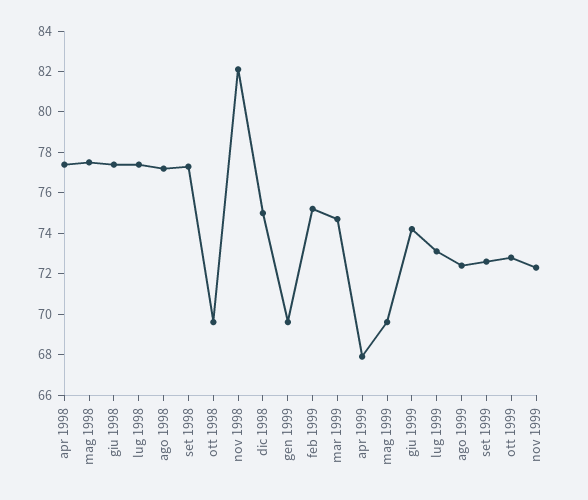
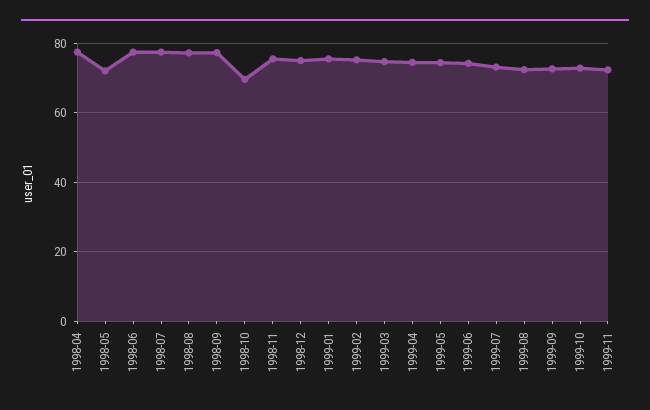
  {
    "apr 1998": 77.5,
-   "mag 1998": 77.5,
+   "mag 1998": 72,
    "giu 1998": 77.5,
    "lug 1998": 77.5,
    "ago 1998": 77,
    "set 1998": 77.5,
    "ott 1998": 69.5,
-   "nov 1998": 82,
+   "nov 1998": 76,
    "dic 1998": 75,
-   "gen 1999": 69.5,
+   "gen 1999": 76,
    "feb 1999": 75,
    "mar 1999": 74.5,
-   "apr 1999": 68,
+   "apr 1999": 74,
-   "mag 1999": 69.5,
+   "mag 1999": 74,
    "giu 1999": 74,
    "lug 1999": 73,
    "ago 1999": 72.5,
    "set 1999": 72.5,
    "ott 1999": 73,
    "nov 1999": 72.5
  }

